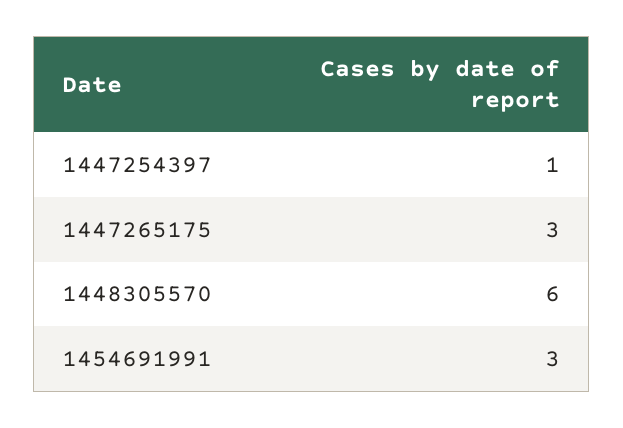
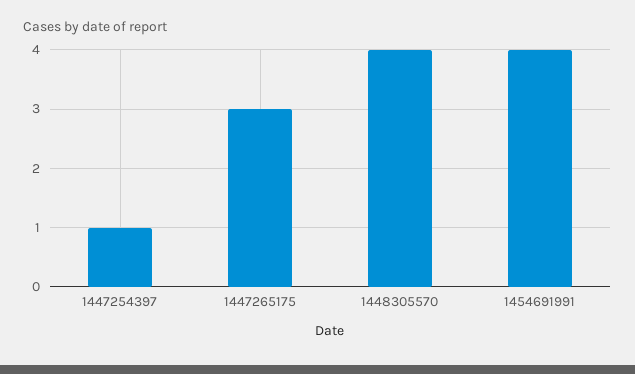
  {
    "1447254397": 1,
    "1447265175": 3,
-   "1448305570": 6,
+   "1448305570": 4,
-   "1454691991": 3
+   "1454691991": 4
  }

